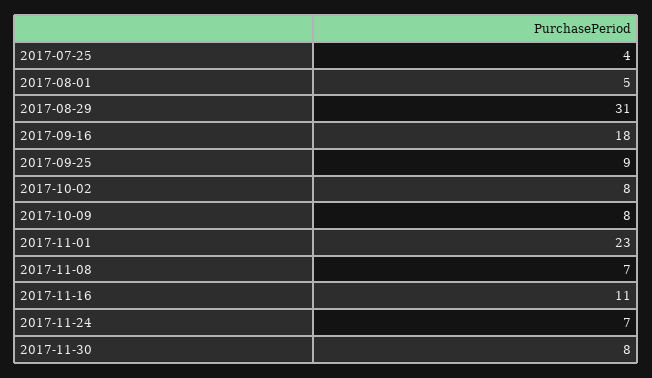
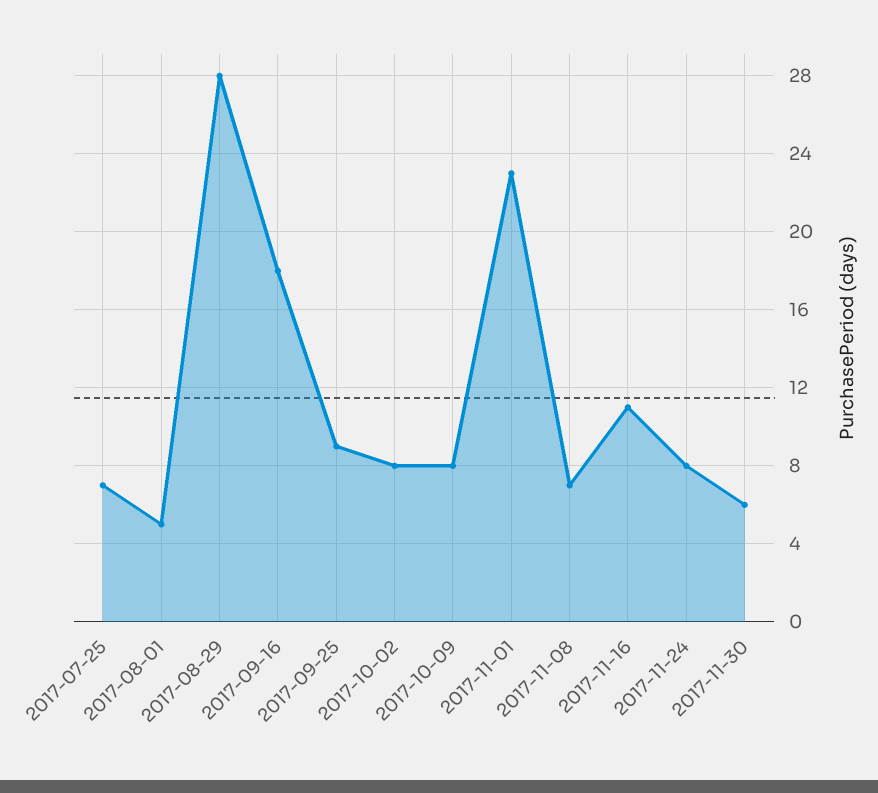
  {
-   "2017-07-25": 4,
+   "2017-07-25": 7,
    "2017-08-01": 5,
-   "2017-08-29": 31,
+   "2017-08-29": 28,
    "2017-09-16": 18,
    "2017-09-25": 9,
    "2017-10-02": 8,
    "2017-10-09": 8,
    "2017-11-01": 23,
    "2017-11-08": 7,
    "2017-11-16": 11,
-   "2017-11-24": 7,
+   "2017-11-24": 8,
-   "2017-11-30": 8
+   "2017-11-30": 6
  }

